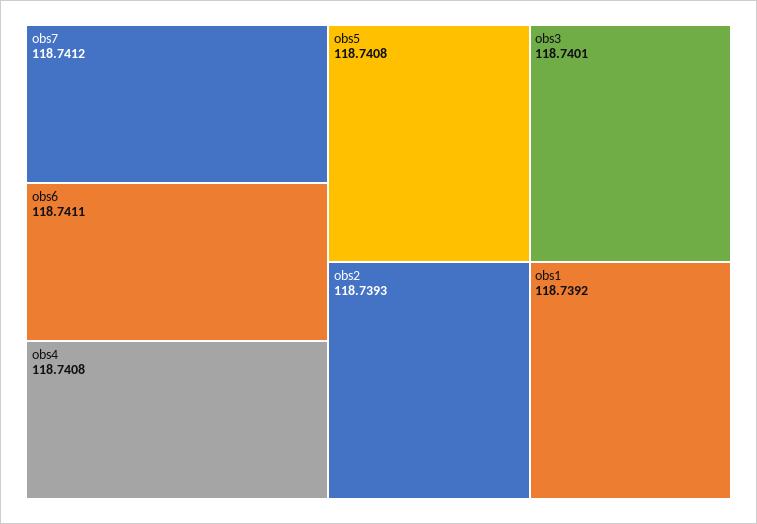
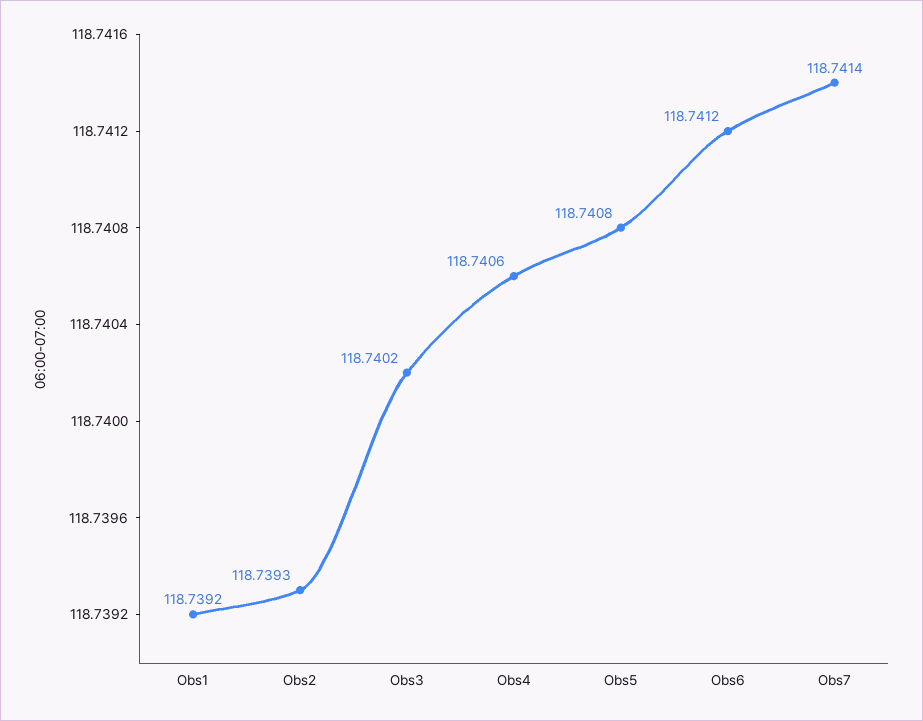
  {
-   "obs7": 118.7412,
+   "obs7": 118.7414,
-   "obs6": 118.7411,
+   "obs6": 118.7412,
-   "obs4": 118.7408,
+   "obs4": 118.7406,
    "obs5": 118.7408,
-   "obs3": 118.7401,
+   "obs3": 118.7402,
    "obs2": 118.7393,
    "obs1": 118.7392
  }

